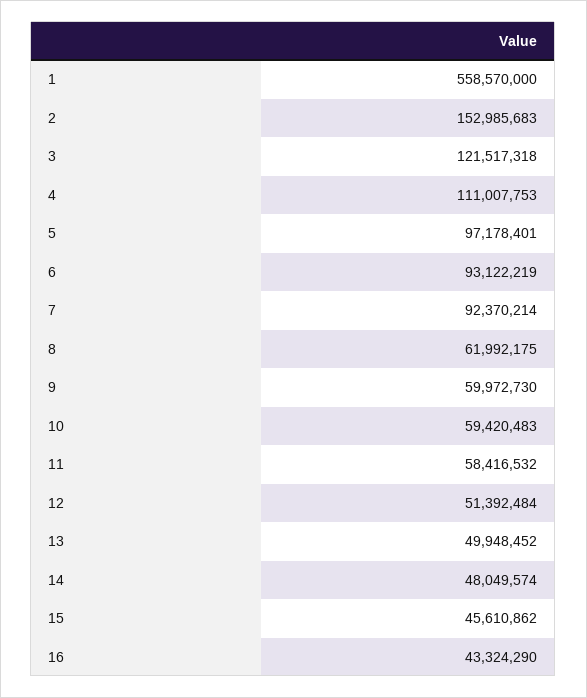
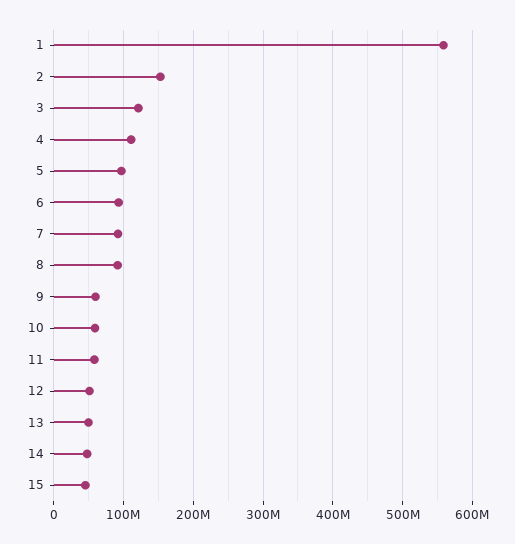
  {
    "1": 558570000,
    "2": 152985683,
    "3": 121517318,
    "4": 111007753,
    "5": 97178401,
    "6": 93122219,
    "7": 92370214,
-   "8": 61992175,
+   "8": 90000000,
    "9": 59972730,
    "10": 59420483,
    "11": 58416532,
    "12": 51392484,
    "13": 49948452,
    "14": 48049574,
-   "15": 45610862,
+   "15": 45610862
-   "16": 43324290
  }

